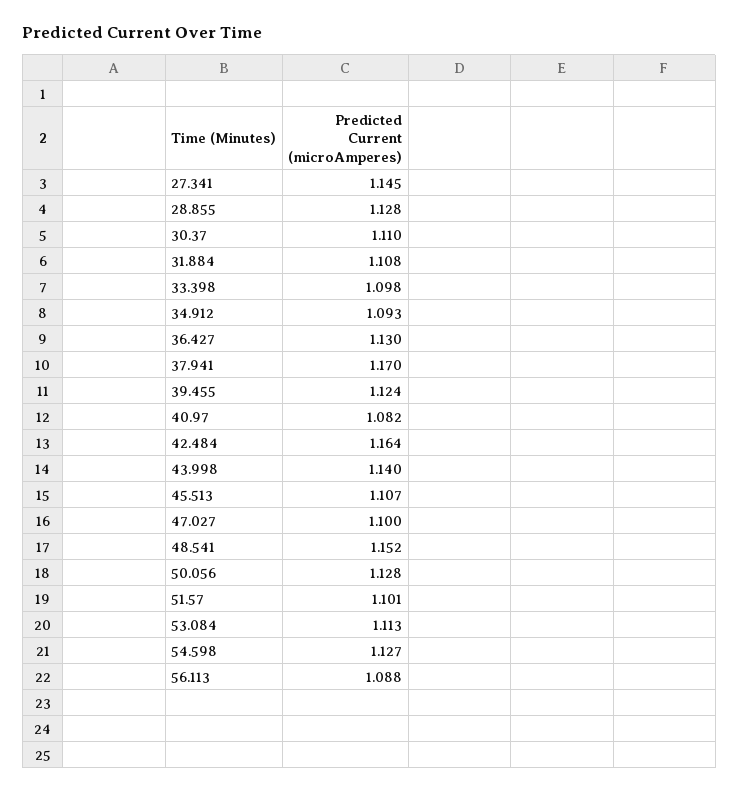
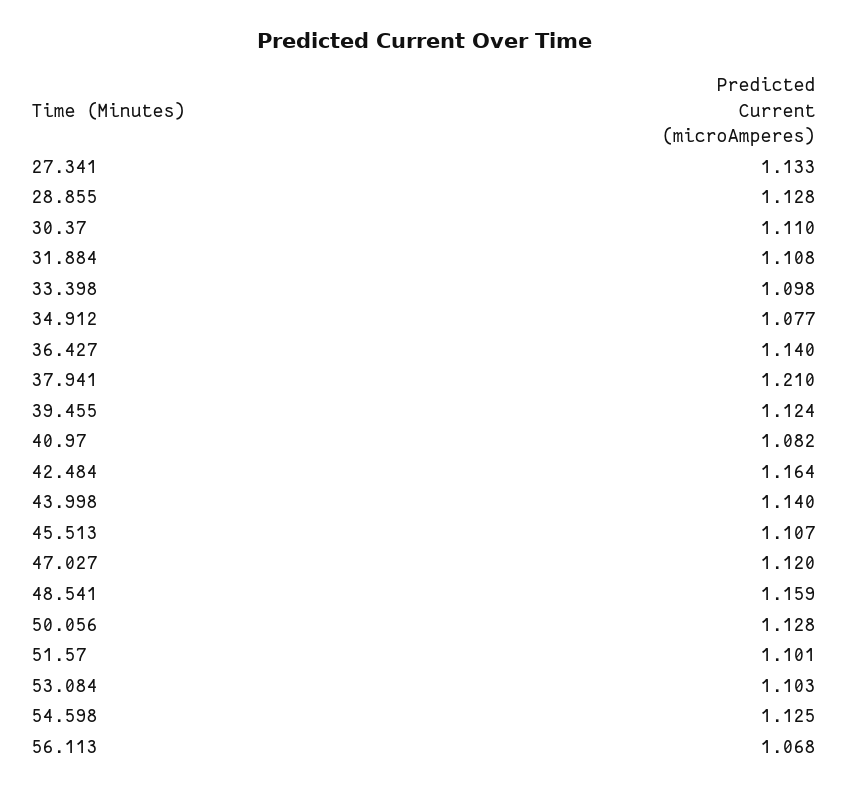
  {
-   "27.341": 1.145,
+   "27.341": 1.133,
    "28.855": 1.128,
    "30.37": 1.11,
    "31.884": 1.108,
    "33.398": 1.098,
-   "34.912": 1.093,
+   "34.912": 1.077,
-   "36.427": 1.13,
+   "36.427": 1.14,
-   "37.941": 1.17,
+   "37.941": 1.21,
    "39.455": 1.124,
    "40.97": 1.082,
    "42.484": 1.164,
    "43.998": 1.14,
    "45.513": 1.107,
-   "47.027": 1.1,
+   "47.027": 1.12,
-   "48.541": 1.152,
+   "48.541": 1.159,
    "50.056": 1.128,
    "51.57": 1.101,
-   "53.084": 1.113,
+   "53.084": 1.103,
-   "54.598": 1.127,
+   "54.598": 1.125,
-   "56.113": 1.088
+   "56.113": 1.068
  }

